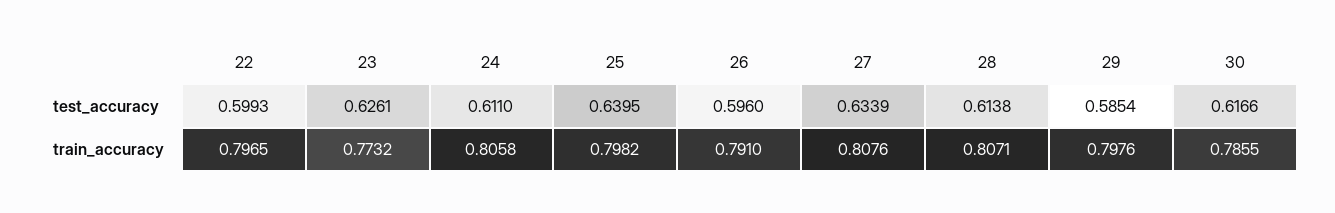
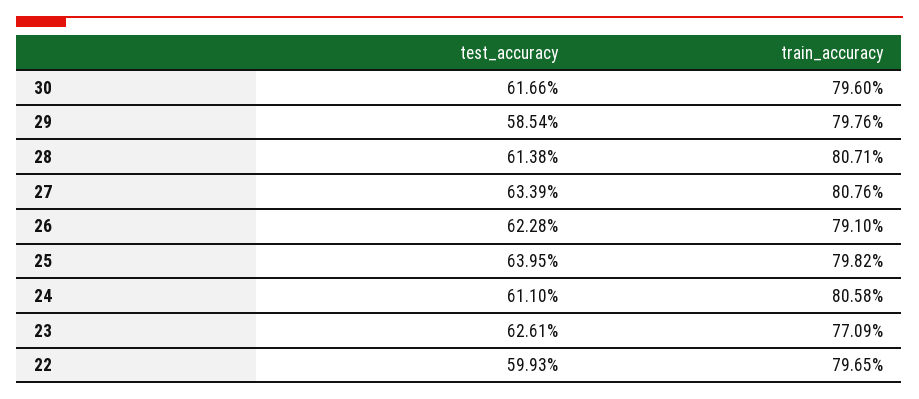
  {
    "22": {
      "test_accuracy": 0.5993,
      "train_accuracy": 0.7965
    },
    "23": {
      "test_accuracy": 0.6261,
-     "train_accuracy": 0.7732
+     "train_accuracy": 0.7709
    },
    "24": {
      "test_accuracy": 0.611,
      "train_accuracy": 0.8058
    },
    "25": {
      "test_accuracy": 0.6395,
      "train_accuracy": 0.7982
    },
    "26": {
-     "test_accuracy": 0.596,
+     "test_accuracy": 0.6228,
      "train_accuracy": 0.791
    },
    "27": {
      "test_accuracy": 0.6339,
      "train_accuracy": 0.8076
    },
    "28": {
      "test_accuracy": 0.6138,
      "train_accuracy": 0.8071
    },
    "29": {
      "test_accuracy": 0.5854,
      "train_accuracy": 0.7976
    },
    "30": {
      "test_accuracy": 0.6166,
-     "train_accuracy": 0.7855
+     "train_accuracy": 0.796
    }
  }

